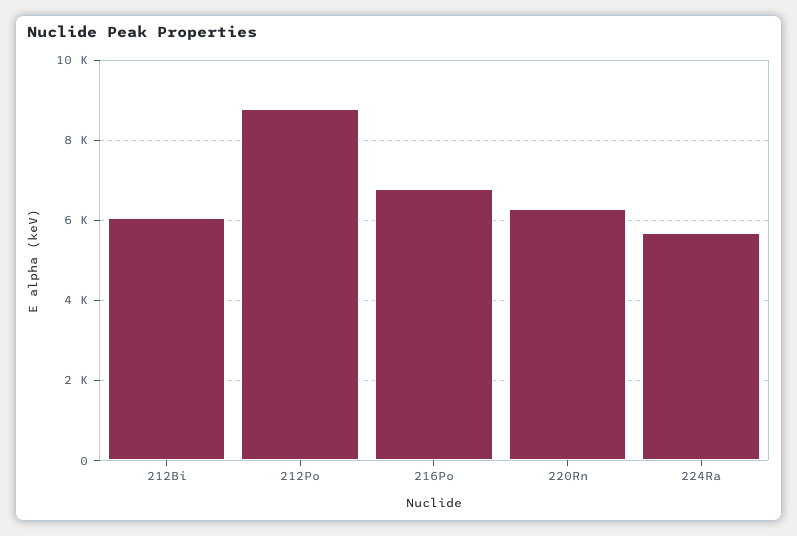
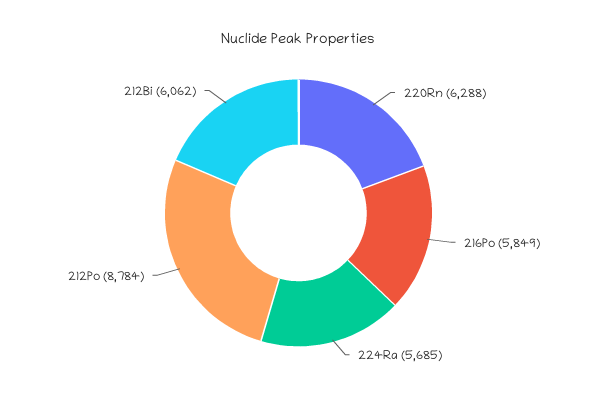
  {
    "212Bi": 6062,
    "212Po": 8784,
-   "216Po": 6800,
+   "216Po": 5849,
    "220Rn": 6288,
    "224Ra": 5685
  }

